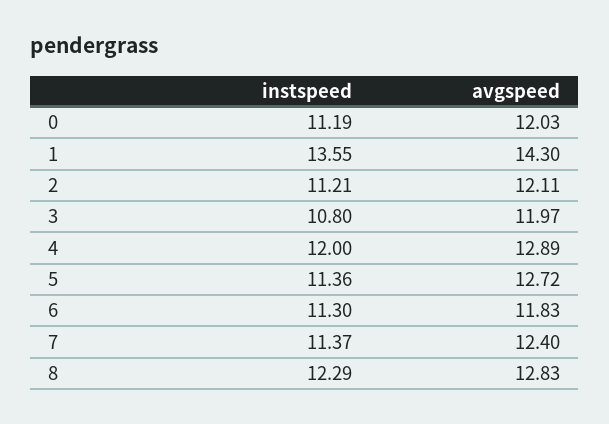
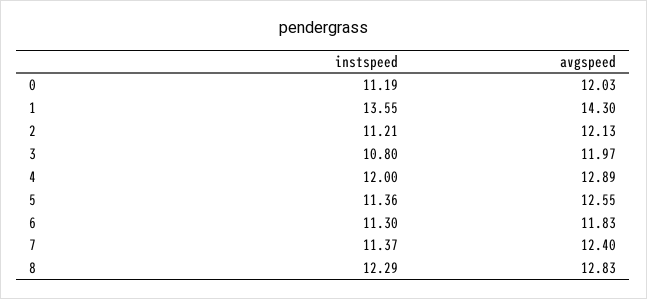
  {
    "instspeed": {
      "0": 11.19,
      "1": 13.55,
      "2": 11.21,
      "3": 10.8,
      "4": 12,
      "5": 11.36,
      "6": 11.3,
      "7": 11.37,
      "8": 12.29
    },
    "avgspeed": {
      "0": 12.03,
      "1": 14.3,
-     "2": 12.11,
+     "2": 12.13,
      "3": 11.97,
      "4": 12.89,
-     "5": 12.72,
+     "5": 12.55,
      "6": 11.83,
      "7": 12.4,
      "8": 12.83
    }
  }

